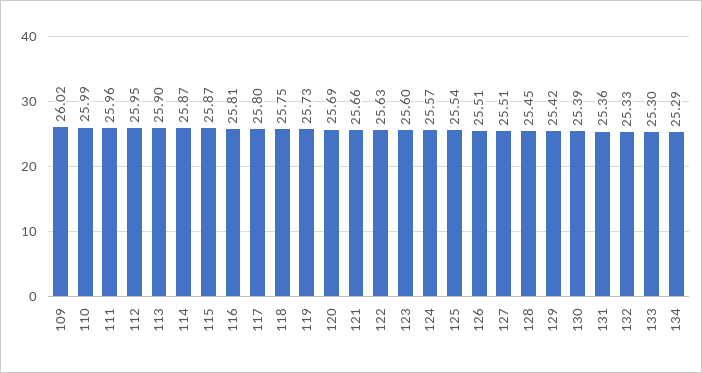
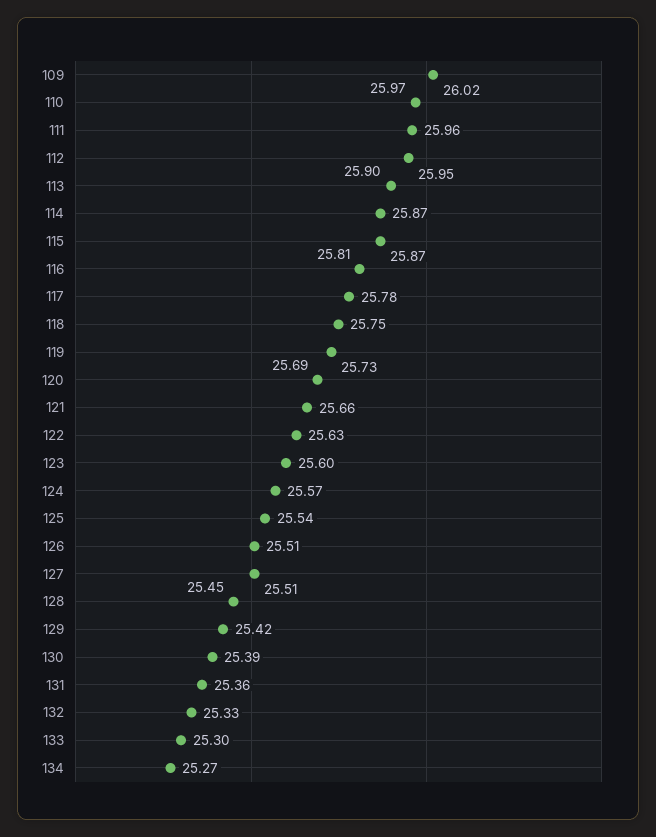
  {
    "109": 26.02,
-   "110": 25.99,
+   "110": 25.97,
    "111": 25.96,
    "112": 25.95,
    "113": 25.9,
    "114": 25.87,
    "115": 25.87,
    "116": 25.81,
-   "117": 25.8,
+   "117": 25.78,
    "118": 25.75,
    "119": 25.73,
    "120": 25.69,
    "121": 25.66,
    "122": 25.63,
    "123": 25.6,
    "124": 25.57,
    "125": 25.54,
    "126": 25.51,
    "127": 25.51,
    "128": 25.45,
    "129": 25.42,
    "130": 25.39,
    "131": 25.36,
    "132": 25.33,
    "133": 25.3,
-   "134": 25.29
+   "134": 25.27
  }

